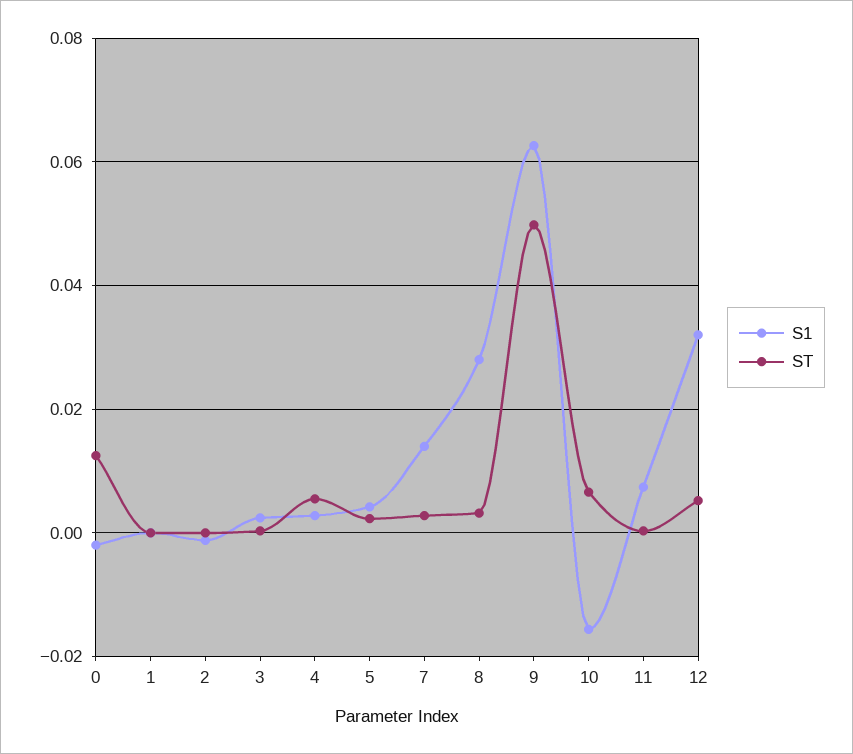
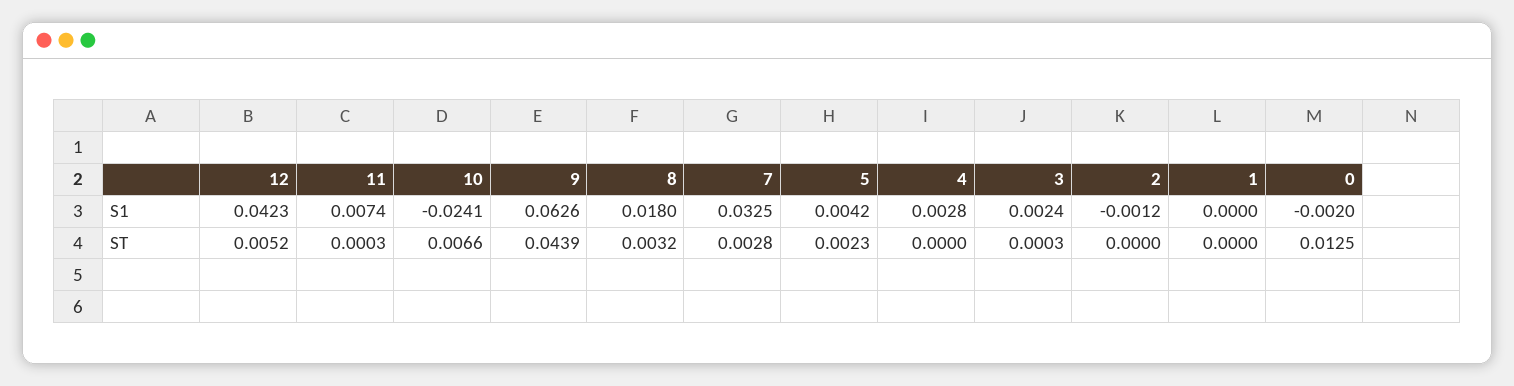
  {
    "S1": {
      "0": -0.002,
      "1": 0,
      "2": -0.0012,
      "3": 0.0024,
      "4": 0.0028,
      "5": 0.0042,
-     "7": 0.014,
+     "7": 0.0325,
-     "8": 0.028,
+     "8": 0.018,
      "9": 0.0626,
-     "10": -0.016,
+     "10": -0.0241,
      "11": 0.0074,
-     "12": 0.032
+     "12": 0.0423
    },
    "ST": {
      "0": 0.0125,
      "1": 0,
      "2": 0,
      "3": 0.0003,
-     "4": 0.006,
+     "4": 0,
      "5": 0.0023,
      "7": 0.0028,
      "8": 0.0032,
-     "9": 0.05,
+     "9": 0.0439,
      "10": 0.0066,
      "11": 0.0003,
      "12": 0.0052
    }
  }

